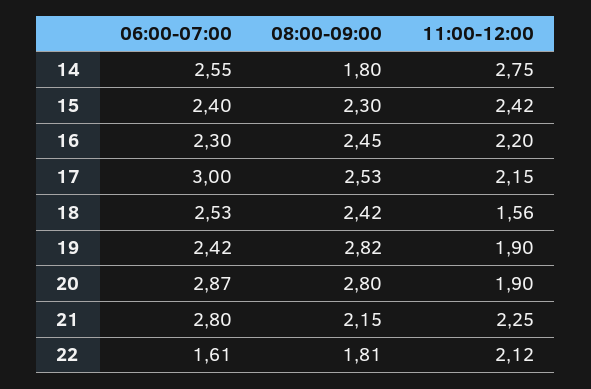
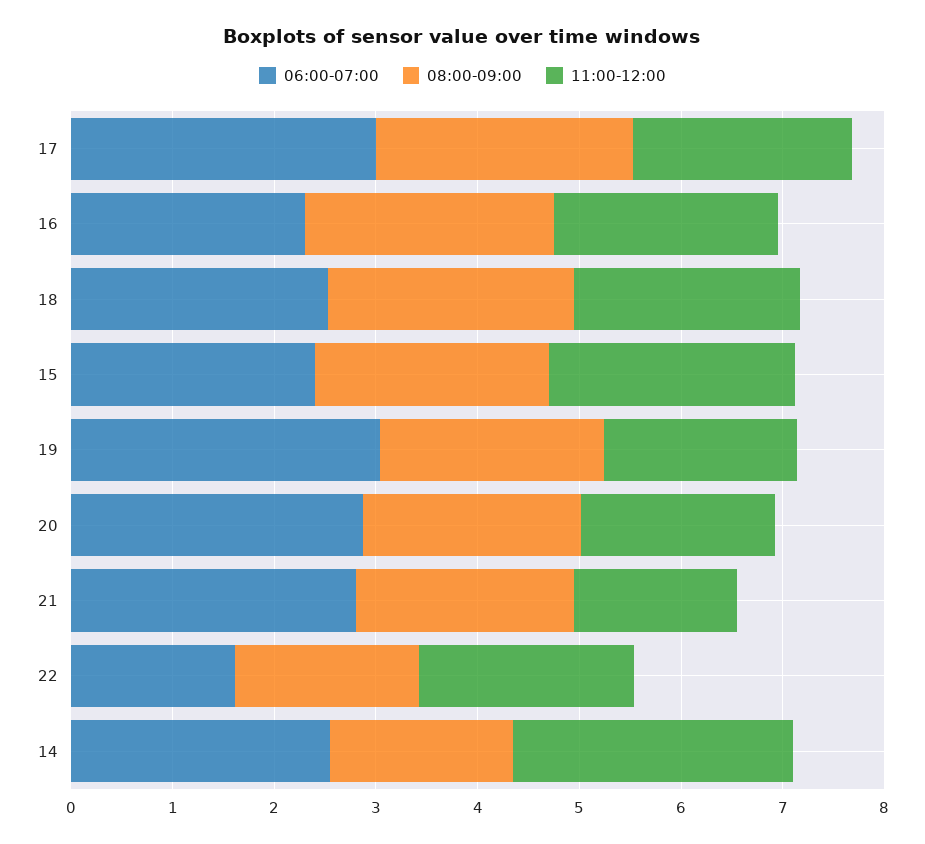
  {
    "06:00-07:00": {
      "14": 2.55,
      "15": 2.4,
      "16": 2.3,
      "17": 3,
      "18": 2.53,
-     "19": 2.42,
+     "19": 3,
      "20": 2.87,
      "21": 2.8,
      "22": 1.61
    },
    "08:00-09:00": {
      "14": 1.8,
      "15": 2.3,
      "16": 2.45,
      "17": 2.53,
      "18": 2.42,
-     "19": 2.82,
+     "19": 2.2,
-     "20": 2.8,
+     "20": 2.2,
      "21": 2.15,
      "22": 1.81
    },
    "11:00-12:00": {
      "14": 2.75,
      "15": 2.42,
      "16": 2.2,
      "17": 2.15,
-     "18": 1.56,
+     "18": 2.2,
      "19": 1.9,
      "20": 1.9,
-     "21": 2.25,
+     "21": 1.6,
      "22": 2.12
    }
  }

